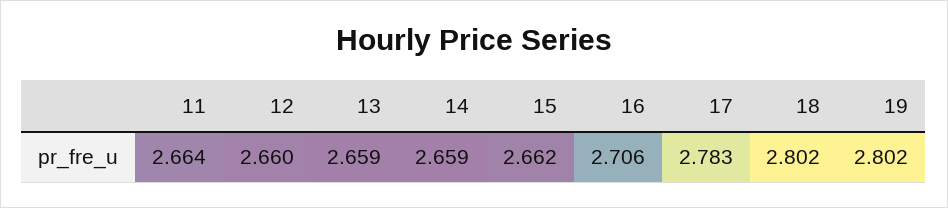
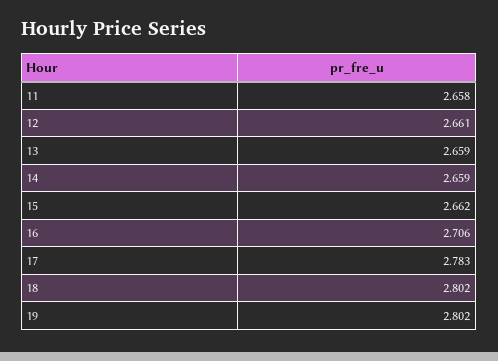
  {
-   "11": 2.664,
+   "11": 2.658,
-   "12": 2.66,
+   "12": 2.661,
    "13": 2.659,
    "14": 2.659,
    "15": 2.662,
    "16": 2.706,
    "17": 2.783,
    "18": 2.802,
    "19": 2.802
  }

